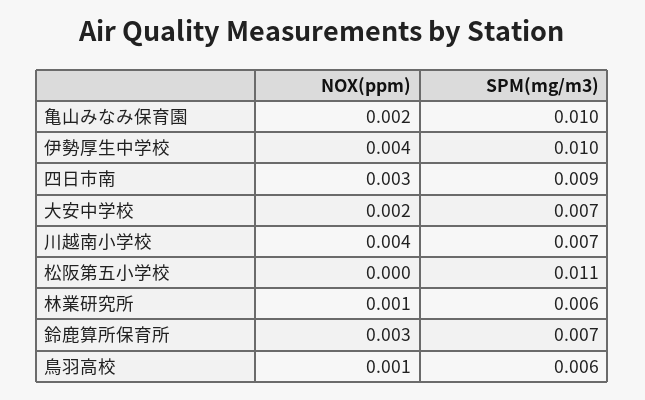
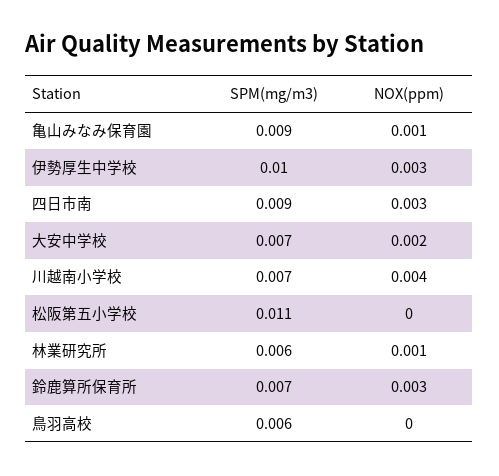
  {
    "NOX(ppm)": {
-     "亀山みなみ保育園": 0.002,
+     "亀山みなみ保育園": 0.001,
-     "伊勢厚生中学校": 0.004,
+     "伊勢厚生中学校": 0.003,
      "四日市南": 0.003,
      "大安中学校": 0.002,
      "川越南小学校": 0.004,
      "松阪第五小学校": 0,
      "林業研究所": 0.001,
      "鈴鹿算所保育所": 0.003,
-     "鳥羽高校": 0.001
+     "鳥羽高校": 0
    },
    "SPM(mg/m3)": {
-     "亀山みなみ保育園": 0.01,
+     "亀山みなみ保育園": 0.009,
      "伊勢厚生中学校": 0.01,
      "四日市南": 0.009,
      "大安中学校": 0.007,
      "川越南小学校": 0.007,
      "松阪第五小学校": 0.011,
      "林業研究所": 0.006,
      "鈴鹿算所保育所": 0.007,
      "鳥羽高校": 0.006
    }
  }

